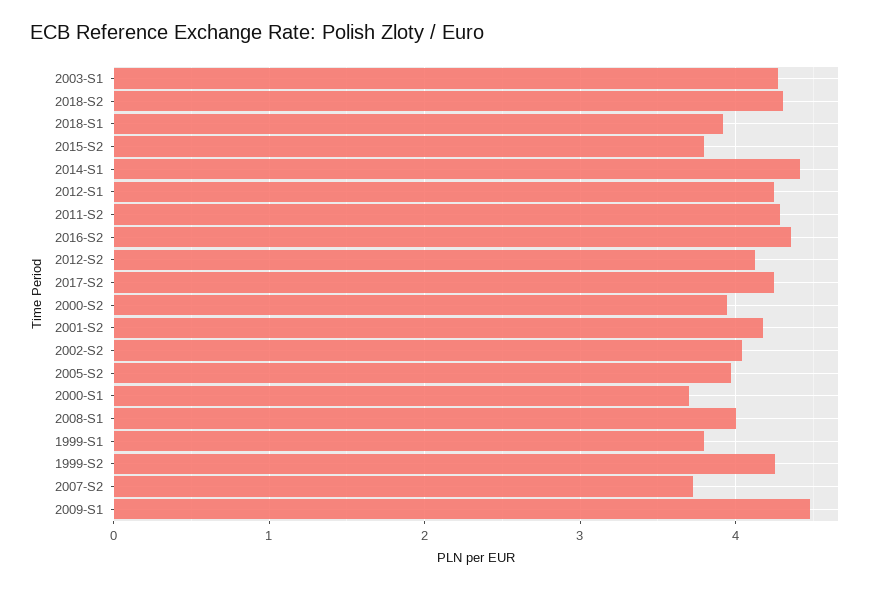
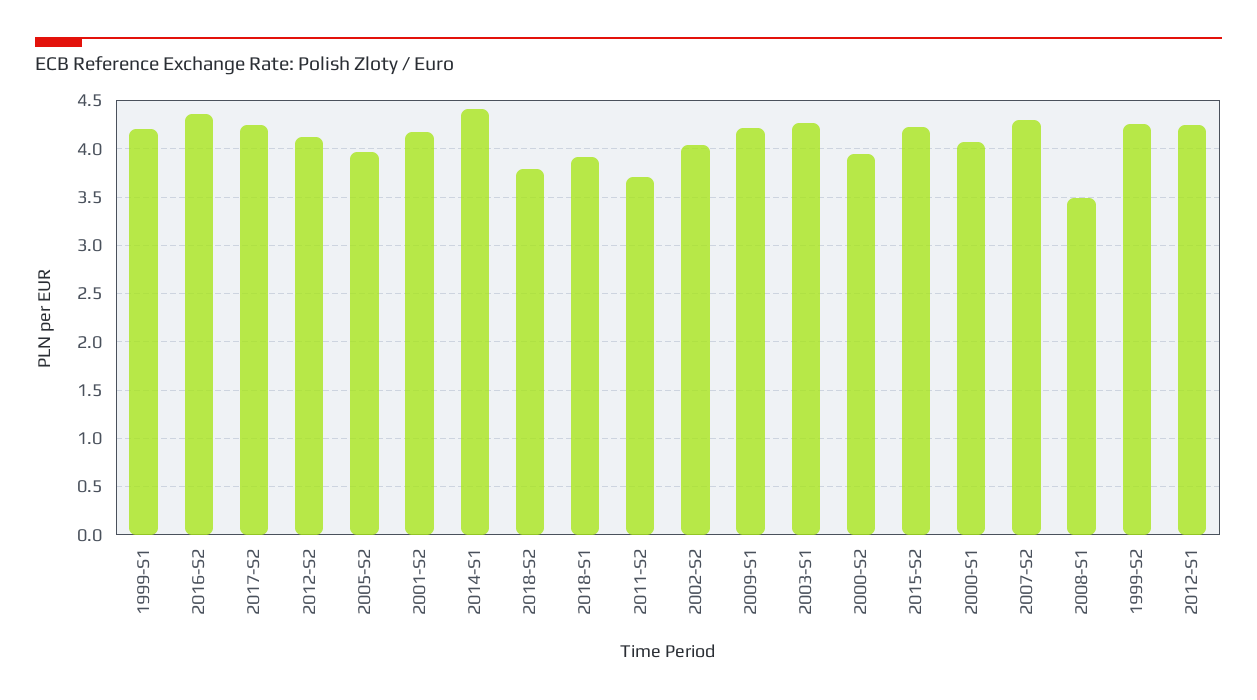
  {
    "2003-S1": 4.3,
-   "2018-S2": 4.3,
+   "2018-S2": 3.8,
    "2018-S1": 3.9,
-   "2015-S2": 3.8,
+   "2015-S2": 4.2,
    "2014-S1": 4.4,
    "2012-S1": 4.2,
-   "2011-S2": 4.3,
+   "2011-S2": 3.7,
    "2016-S2": 4.4,
    "2012-S2": 4.1,
    "2017-S2": 4.2,
    "2000-S2": 3.9,
    "2001-S2": 4.2,
    "2002-S2": 4,
    "2005-S2": 4,
-   "2000-S1": 3.7,
+   "2000-S1": 4.1,
-   "2008-S1": 4,
+   "2008-S1": 3.5,
-   "1999-S1": 3.8,
+   "1999-S1": 4.2,
    "1999-S2": 4.3,
-   "2007-S2": 3.7,
+   "2007-S2": 4.3,
-   "2009-S1": 4.5
+   "2009-S1": 4.2
  }

